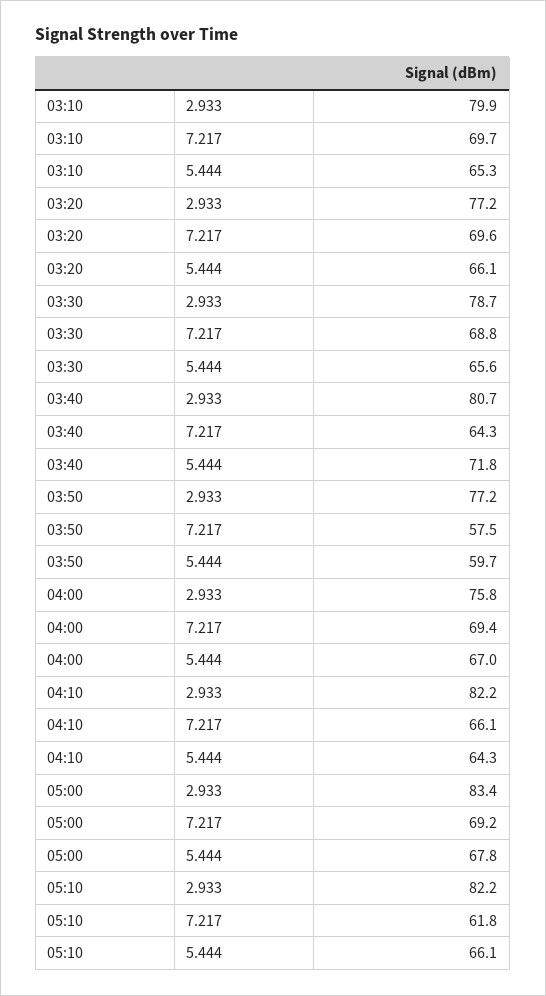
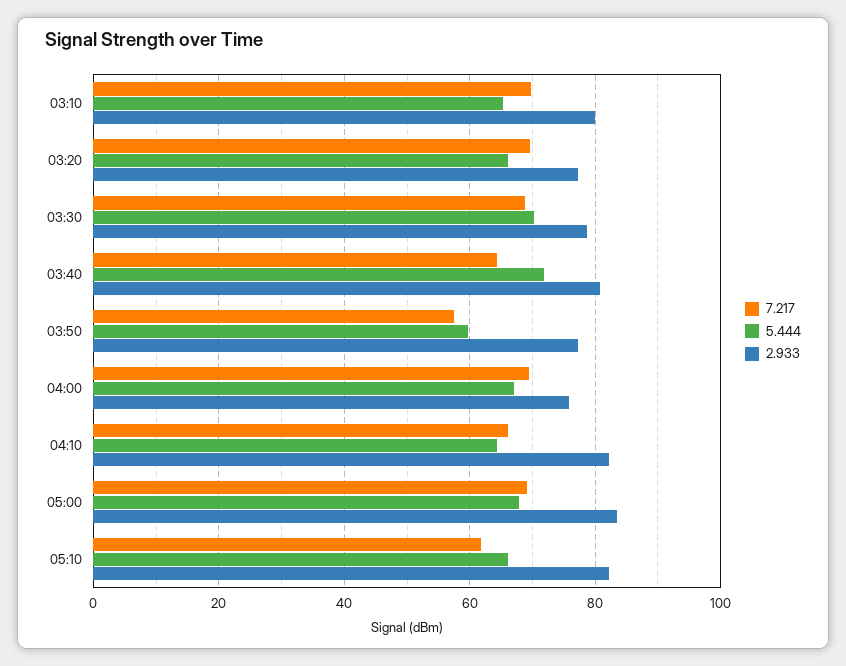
  {
    "2.933": {
      "03:10": 79.9,
      "03:20": 77.2,
      "03:30": 78.7,
      "03:40": 80.7,
      "03:50": 77.2,
      "04:00": 75.8,
      "04:10": 82.2,
      "05:00": 83.4,
      "05:10": 82.2
    },
    "7.217": {
      "03:10": 69.7,
      "03:20": 69.6,
      "03:30": 68.8,
      "03:40": 64.3,
      "03:50": 57.5,
      "04:00": 69.4,
      "04:10": 66.1,
      "05:00": 69.2,
      "05:10": 61.8
    },
    "5.444": {
      "03:10": 65.3,
      "03:20": 66.1,
-     "03:30": 65.6,
+     "03:30": 70,
      "03:40": 71.8,
      "03:50": 59.7,
      "04:00": 67,
      "04:10": 64.3,
      "05:00": 67.8,
      "05:10": 66.1
    }
  }

